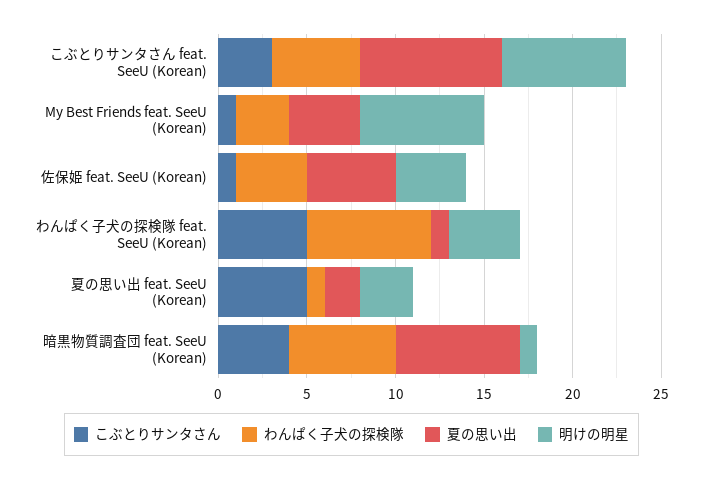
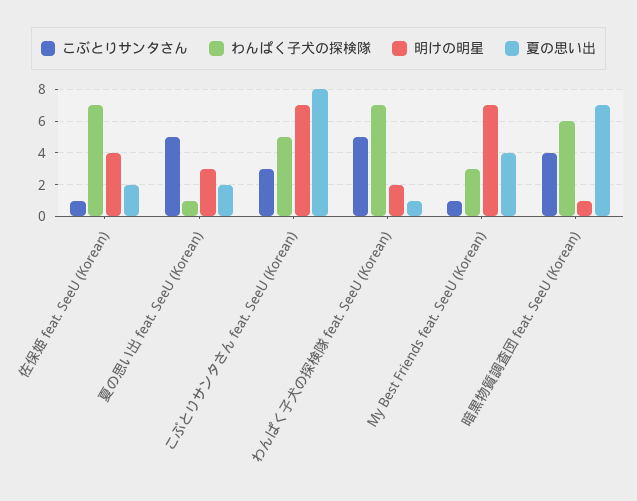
  {
    "こぶとりサンタさん": {
      "こぶとりサンタさん feat. SeeU (Korean)": 3,
      "My Best Friends feat. SeeU (Korean)": 1,
      "佐保姫 feat. SeeU (Korean)": 1,
      "わんぱく子犬の探検隊 feat. SeeU (Korean)": 5,
      "夏の思い出 feat. SeeU (Korean)": 5,
      "暗黒物質調査団 feat. SeeU (Korean)": 4
    },
    "わんぱく子犬の探検隊": {
      "こぶとりサンタさん feat. SeeU (Korean)": 5,
      "My Best Friends feat. SeeU (Korean)": 3,
-     "佐保姫 feat. SeeU (Korean)": 4,
+     "佐保姫 feat. SeeU (Korean)": 7,
      "わんぱく子犬の探検隊 feat. SeeU (Korean)": 7,
      "夏の思い出 feat. SeeU (Korean)": 1,
      "暗黒物質調査団 feat. SeeU (Korean)": 6
    },
    "夏の思い出": {
      "こぶとりサンタさん feat. SeeU (Korean)": 8,
      "My Best Friends feat. SeeU (Korean)": 4,
-     "佐保姫 feat. SeeU (Korean)": 5,
+     "佐保姫 feat. SeeU (Korean)": 2,
      "わんぱく子犬の探検隊 feat. SeeU (Korean)": 1,
      "夏の思い出 feat. SeeU (Korean)": 2,
      "暗黒物質調査団 feat. SeeU (Korean)": 7
    },
    "明けの明星": {
      "こぶとりサンタさん feat. SeeU (Korean)": 7,
      "My Best Friends feat. SeeU (Korean)": 7,
      "佐保姫 feat. SeeU (Korean)": 4,
-     "わんぱく子犬の探検隊 feat. SeeU (Korean)": 4,
+     "わんぱく子犬の探検隊 feat. SeeU (Korean)": 2,
      "夏の思い出 feat. SeeU (Korean)": 3,
      "暗黒物質調査団 feat. SeeU (Korean)": 1
    }
  }

